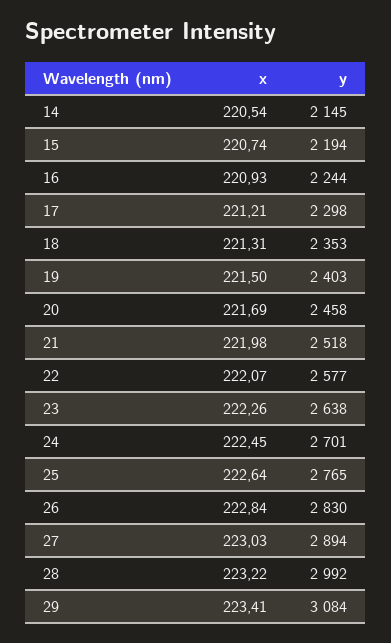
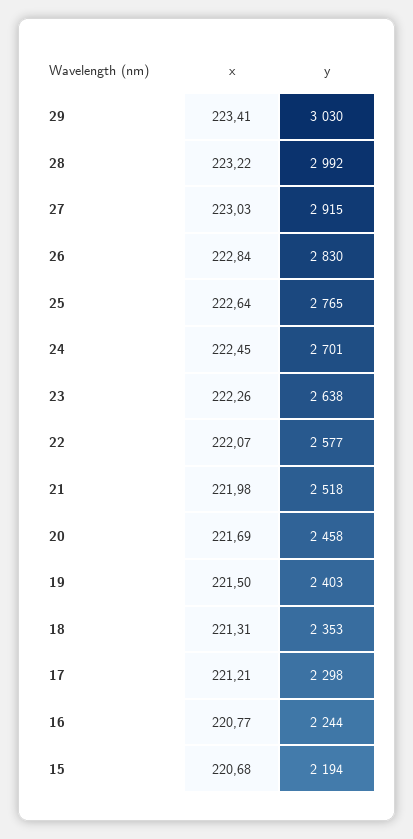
  {
    "x": {
-     "14": 220.54,
-     "15": 220.74,
+     "15": 220.68,
-     "16": 220.93,
+     "16": 220.77,
      "17": 221.21,
      "18": 221.31,
      "19": 221.5,
      "20": 221.69,
      "21": 221.98,
      "22": 222.07,
      "23": 222.26,
      "24": 222.45,
      "25": 222.64,
      "26": 222.84,
      "27": 223.03,
      "28": 223.22,
      "29": 223.41
    },
    "y": {
-     "14": 2145,
      "15": 2194,
      "16": 2244,
      "17": 2298,
      "18": 2353,
      "19": 2403,
      "20": 2458,
      "21": 2518,
      "22": 2577,
      "23": 2638,
      "24": 2701,
      "25": 2765,
      "26": 2830,
-     "27": 2894,
+     "27": 2915,
      "28": 2992,
-     "29": 3084
+     "29": 3030
    }
  }

